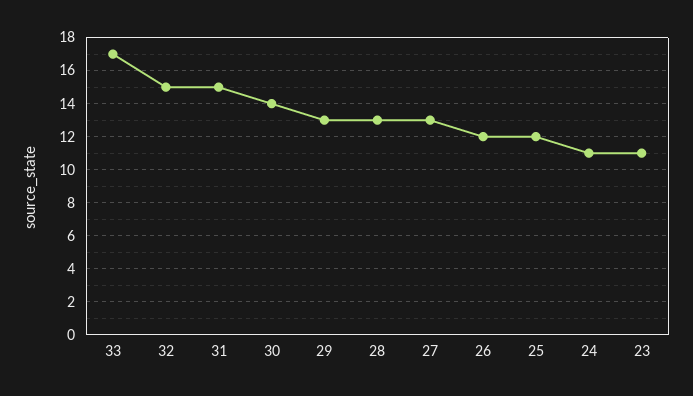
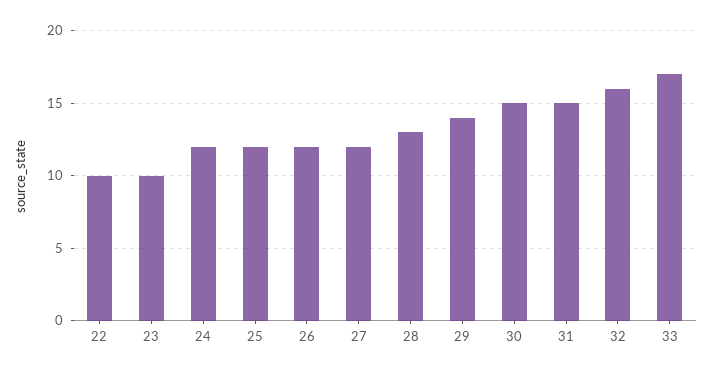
  {
    "33": 17,
-   "32": 15,
+   "32": 16,
    "31": 15,
-   "30": 14,
+   "30": 15,
-   "29": 13,
+   "29": 14,
    "28": 13,
-   "27": 13,
+   "27": 12,
    "26": 12,
    "25": 12,
-   "24": 11,
+   "24": 12,
-   "23": 11
+   "23": 10,
+   "22": 10
  }

